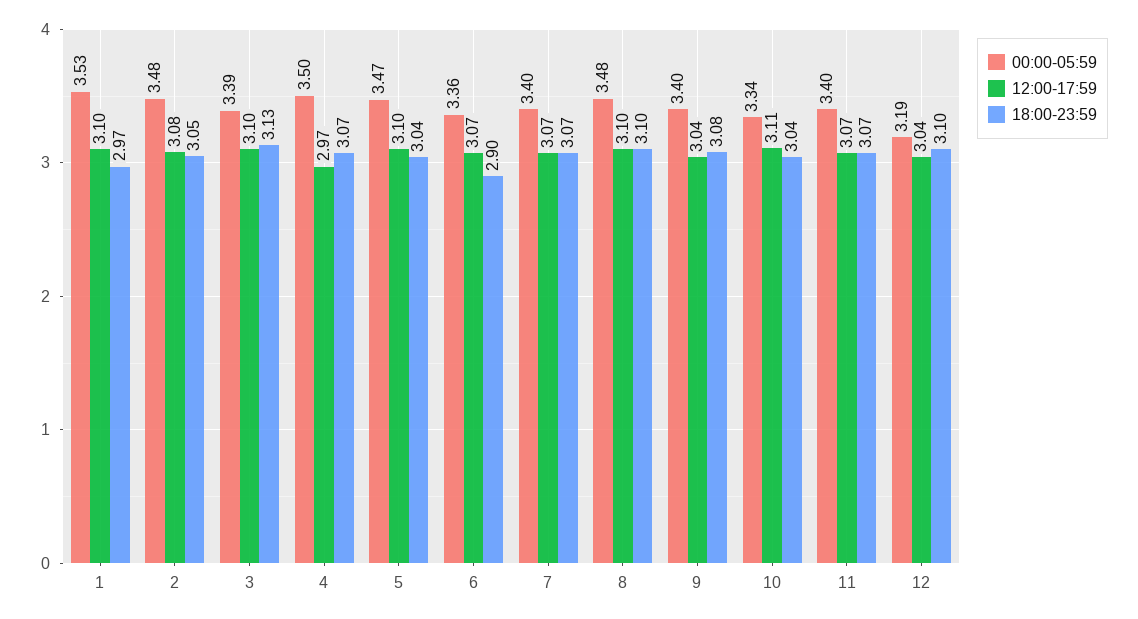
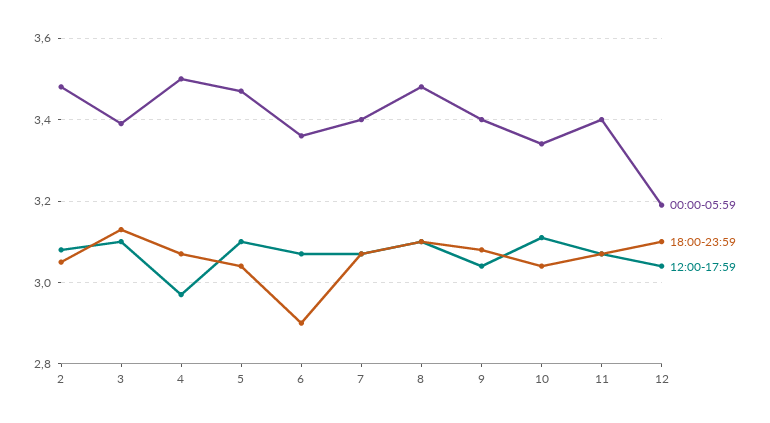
  {
    "00:00-05:59": {
-     "1": 3.53,
      "2": 3.48,
      "3": 3.39,
      "4": 3.5,
      "5": 3.47,
      "6": 3.36,
      "7": 3.4,
      "8": 3.48,
      "9": 3.4,
      "10": 3.34,
      "11": 3.4,
      "12": 3.19
    },
    "12:00-17:59": {
-     "1": 3.1,
      "2": 3.08,
      "3": 3.1,
      "4": 2.97,
      "5": 3.1,
      "6": 3.07,
      "7": 3.07,
      "8": 3.1,
      "9": 3.04,
      "10": 3.11,
      "11": 3.07,
      "12": 3.04
    },
    "18:00-23:59": {
-     "1": 2.97,
      "2": 3.05,
      "3": 3.13,
      "4": 3.07,
      "5": 3.04,
      "6": 2.9,
      "7": 3.07,
      "8": 3.1,
      "9": 3.08,
      "10": 3.04,
      "11": 3.07,
      "12": 3.1
    }
  }

